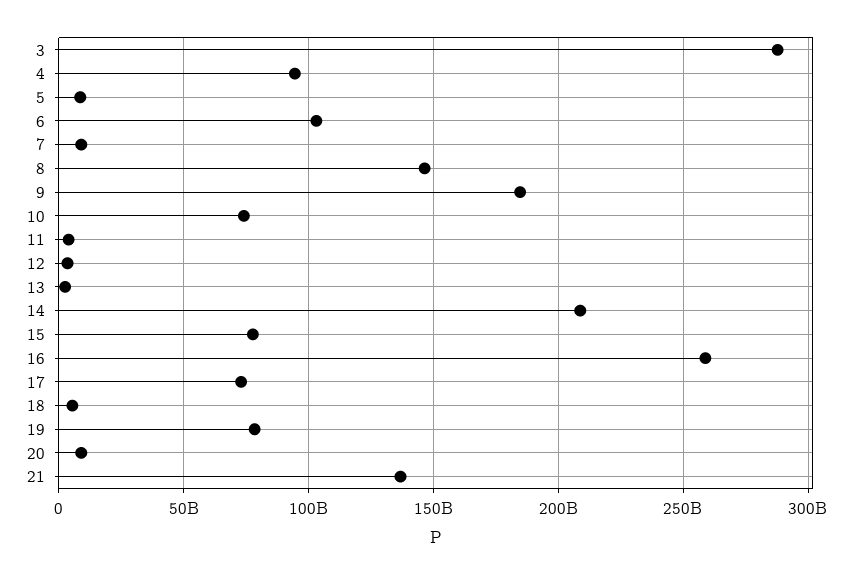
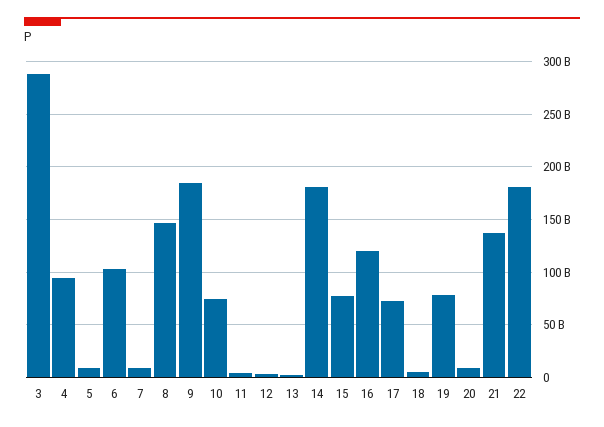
  {
    "3": 290000000000,
    "4": 95000000000,
    "5": 10000000000,
    "6": 105000000000,
    "7": 10000000000,
    "8": 145000000000,
    "9": 185000000000,
    "10": 75000000000,
    "11": 5000000000,
    "12": 5000000000,
    "13": 5000000000,
-   "14": 210000000000,
+   "14": 180000000000,
    "15": 80000000000,
-   "16": 260000000000,
+   "16": 120000000000,
    "17": 75000000000,
    "18": 5000000000,
    "19": 80000000000,
    "20": 10000000000,
-   "21": 135000000000
+   "21": 135000000000,
+   "22": 180000000000
  }

